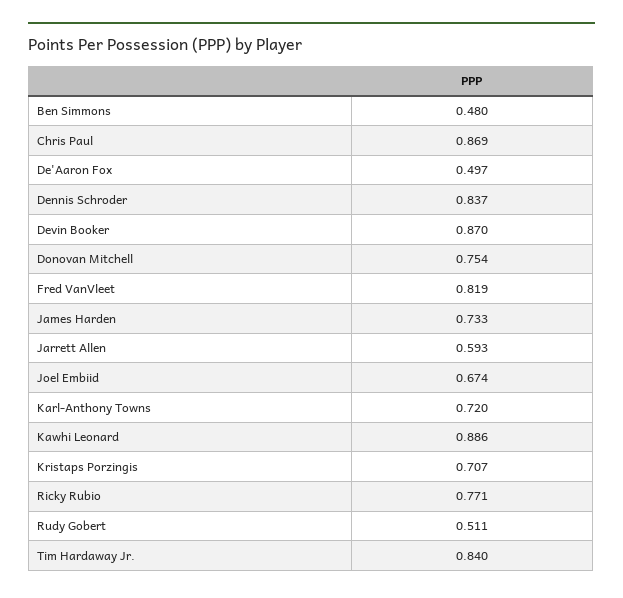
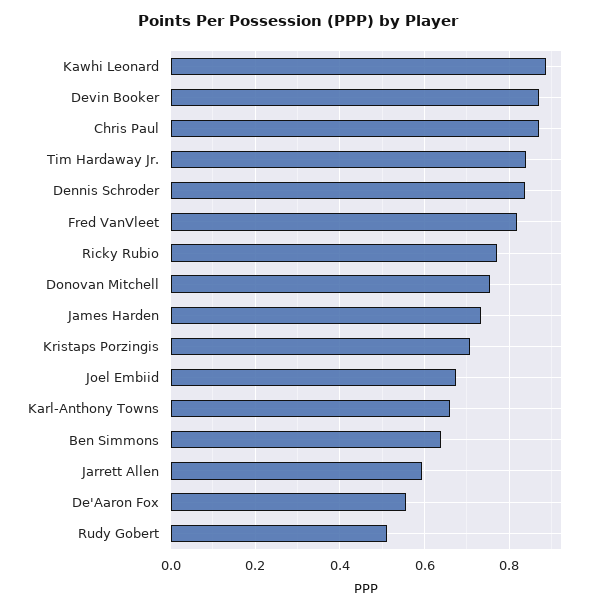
  {
-   "Ben Simmons": 0.48,
+   "Ben Simmons": 0.64,
    "Chris Paul": 0.869,
-   "De'Aaron Fox": 0.497,
+   "De'Aaron Fox": 0.56,
    "Dennis Schroder": 0.837,
    "Devin Booker": 0.87,
    "Donovan Mitchell": 0.754,
    "Fred VanVleet": 0.819,
    "James Harden": 0.733,
    "Jarrett Allen": 0.593,
    "Joel Embiid": 0.674,
-   "Karl-Anthony Towns": 0.72,
+   "Karl-Anthony Towns": 0.66,
    "Kawhi Leonard": 0.886,
    "Kristaps Porzingis": 0.707,
    "Ricky Rubio": 0.771,
    "Rudy Gobert": 0.511,
    "Tim Hardaway Jr.": 0.84
  }

